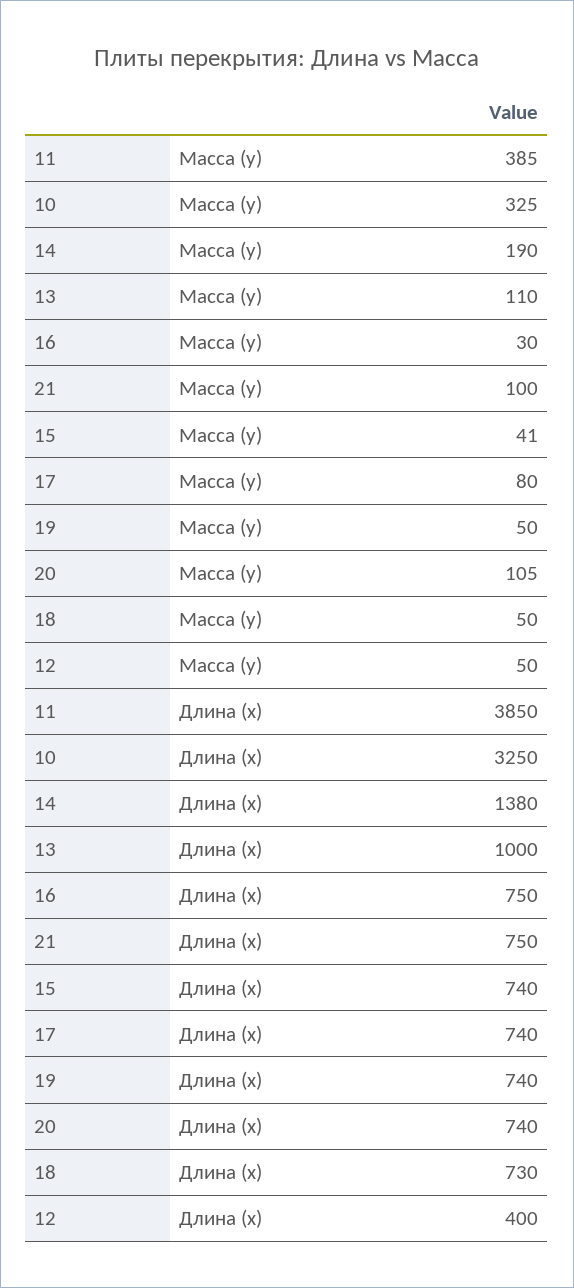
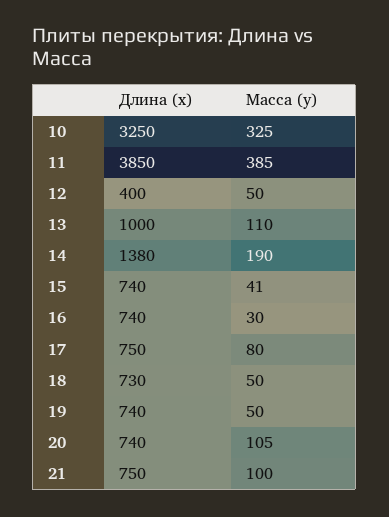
  {
    "11": {
      "Масса (y)": 385,
      "Длина (x)": 3850
    },
    "10": {
      "Масса (y)": 325,
      "Длина (x)": 3250
    },
    "14": {
      "Масса (y)": 190,
      "Длина (x)": 1380
    },
    "13": {
      "Масса (y)": 110,
      "Длина (x)": 1000
    },
    "16": {
      "Масса (y)": 30,
-     "Длина (x)": 750
+     "Длина (x)": 740
    },
    "21": {
      "Масса (y)": 100,
      "Длина (x)": 750
    },
    "15": {
      "Масса (y)": 41,
      "Длина (x)": 740
    },
    "17": {
      "Масса (y)": 80,
-     "Длина (x)": 740
+     "Длина (x)": 750
    },
    "19": {
      "Масса (y)": 50,
      "Длина (x)": 740
    },
    "20": {
      "Масса (y)": 105,
      "Длина (x)": 740
    },
    "18": {
      "Масса (y)": 50,
      "Длина (x)": 730
    },
    "12": {
      "Масса (y)": 50,
      "Длина (x)": 400
    }
  }

